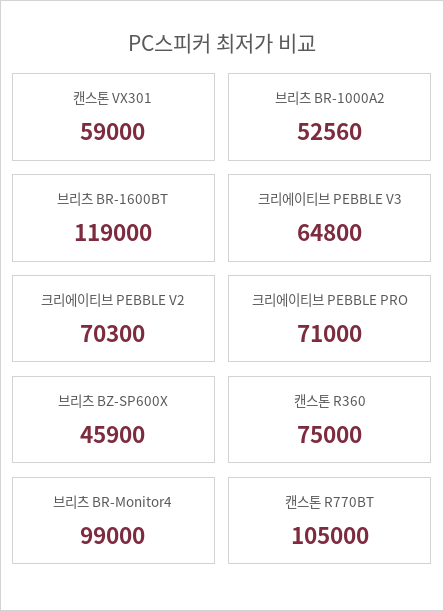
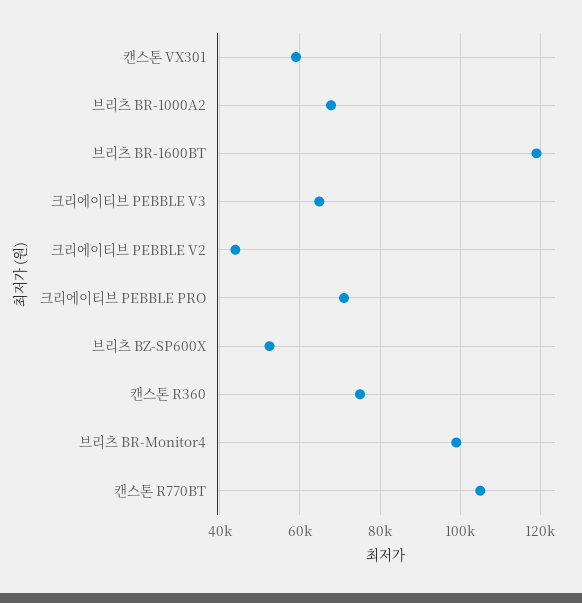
  {
    "캔스톤 VX301": 59000,
-   "브리츠 BR-1000A2": 52560,
+   "브리츠 BR-1000A2": 68000,
    "브리츠 BR-1600BT": 119000,
    "크리에이티브 PEBBLE V3": 64800,
-   "크리에이티브 PEBBLE V2": 70300,
+   "크리에이티브 PEBBLE V2": 44000,
    "크리에이티브 PEBBLE PRO": 71000,
-   "브리츠 BZ-SP600X": 45900,
+   "브리츠 BZ-SP600X": 52000,
    "캔스톤 R360": 75000,
    "브리츠 BR-Monitor4": 99000,
    "캔스톤 R770BT": 105000
  }

